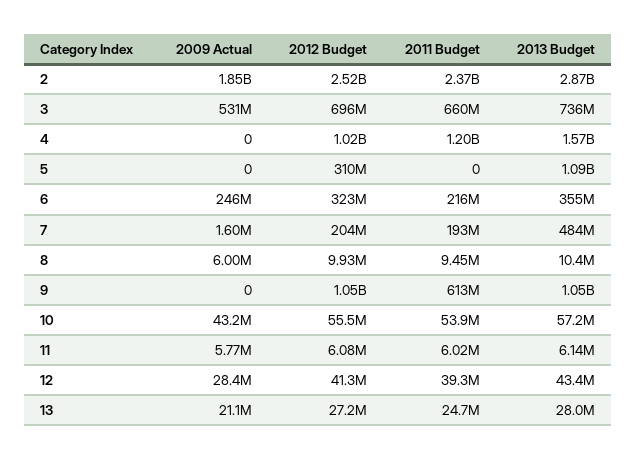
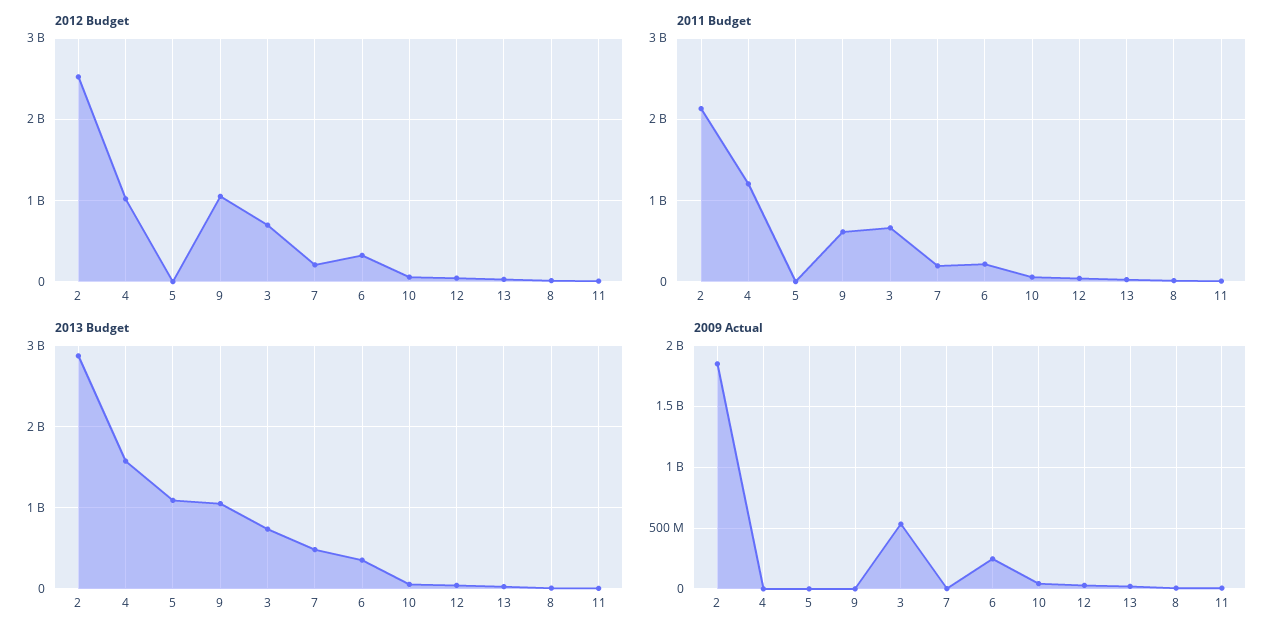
  {
    "2009 Actual": {
      "2": 1850000000,
      "3": 531000000,
      "4": 0,
      "5": 0,
      "6": 246000000,
      "7": 1600000,
      "8": 6000000,
      "9": 0,
      "10": 43200000,
      "11": 5770000,
      "12": 28400000,
      "13": 21100000
    },
    "2012 Budget": {
      "2": 2520000000,
      "3": 696000000,
      "4": 1020000000,
-     "5": 310000000,
+     "5": 0,
      "6": 323000000,
      "7": 204000000,
      "8": 9930000,
      "9": 1050000000,
      "10": 55500000,
      "11": 6080000,
      "12": 41300000,
      "13": 27200000
    },
    "2011 Budget": {
-     "2": 2370000000,
+     "2": 2100000000,
      "3": 660000000,
      "4": 1200000000,
      "5": 0,
      "6": 216000000,
      "7": 193000000,
      "8": 9450000,
      "9": 613000000,
      "10": 53900000,
      "11": 6020000,
      "12": 39300000,
      "13": 24700000
    },
    "2013 Budget": {
      "2": 2870000000,
      "3": 736000000,
      "4": 1570000000,
      "5": 1090000000,
      "6": 355000000,
      "7": 484000000,
      "8": 10400000,
      "9": 1050000000,
      "10": 57200000,
      "11": 6140000,
      "12": 43400000,
      "13": 28000000
    }
  }

